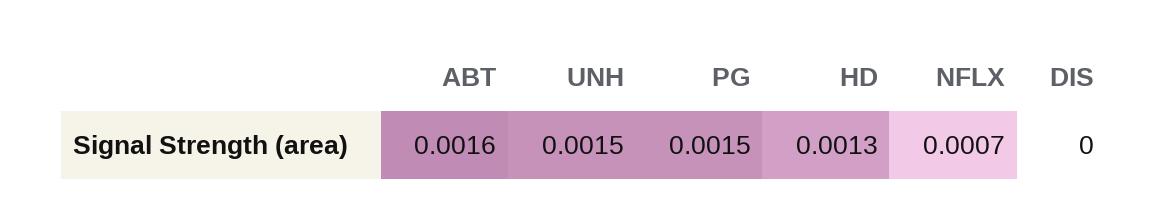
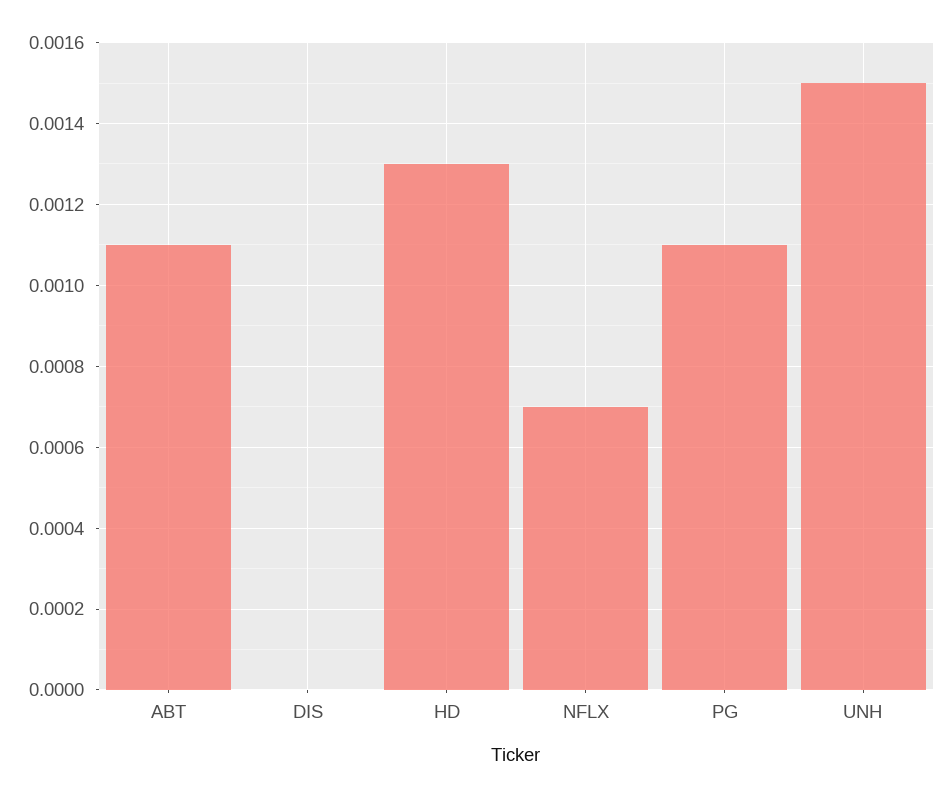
  {
-   "ABT": 0.0016,
+   "ABT": 0.0011,
    "UNH": 0.0015,
-   "PG": 0.0015,
+   "PG": 0.0011,
    "HD": 0.0013,
    "NFLX": 0.0007,
    "DIS": 0
  }

